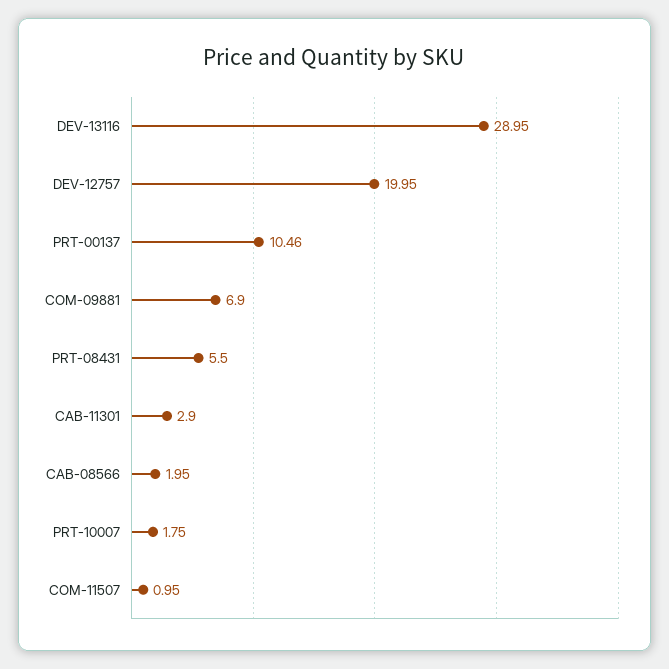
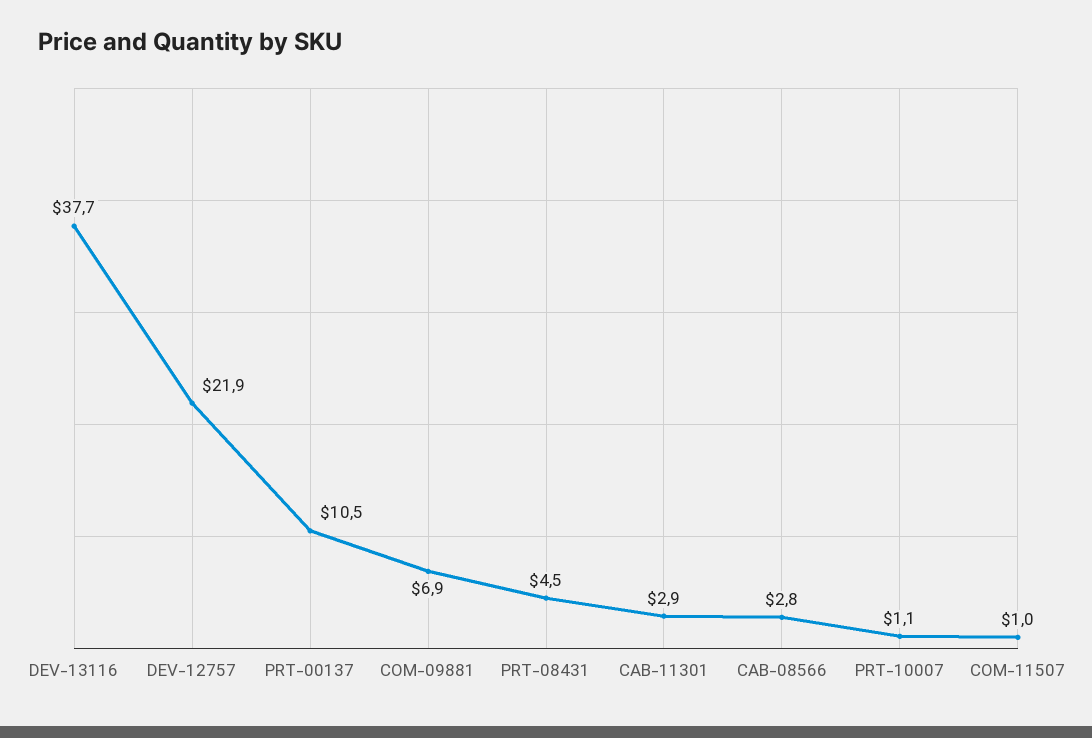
  {
-   "DEV-13116": 28.95,
+   "DEV-13116": 37.7,
-   "DEV-12757": 19.95,
+   "DEV-12757": 21.9,
    "PRT-00137": 10.46,
    "COM-09881": 6.9,
-   "PRT-08431": 5.5,
+   "PRT-08431": 4.5,
    "CAB-11301": 2.9,
-   "CAB-08566": 1.95,
+   "CAB-08566": 2.8,
-   "PRT-10007": 1.75,
+   "PRT-10007": 1.1,
    "COM-11507": 0.95
  }

